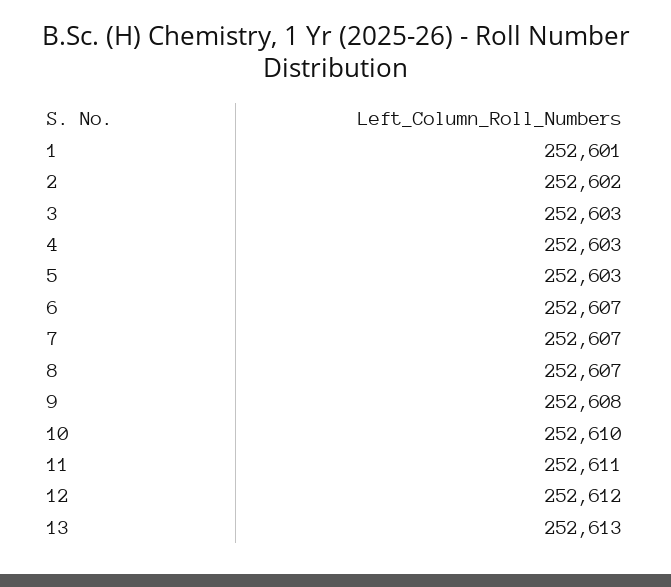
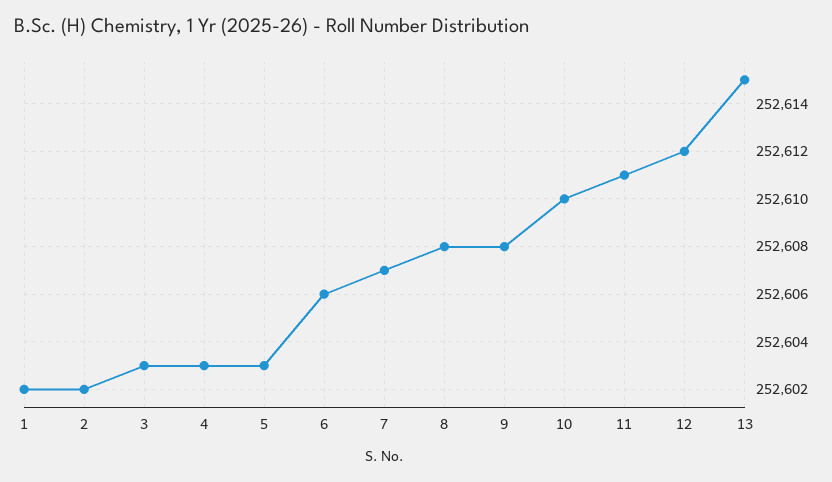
  {
-   "1": 252601,
+   "1": 252602,
    "2": 252602,
    "3": 252603,
    "4": 252603,
    "5": 252603,
-   "6": 252607,
+   "6": 252606,
    "7": 252607,
-   "8": 252607,
+   "8": 252608,
    "9": 252608,
    "10": 252610,
    "11": 252611,
    "12": 252612,
-   "13": 252613
+   "13": 252615
  }

